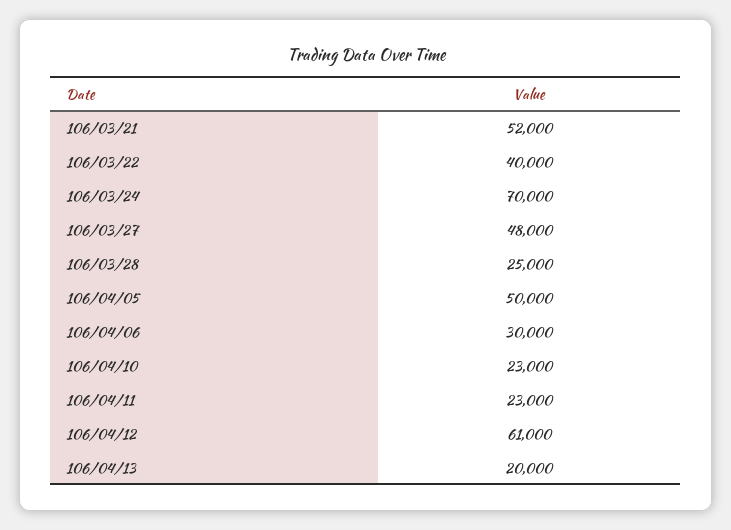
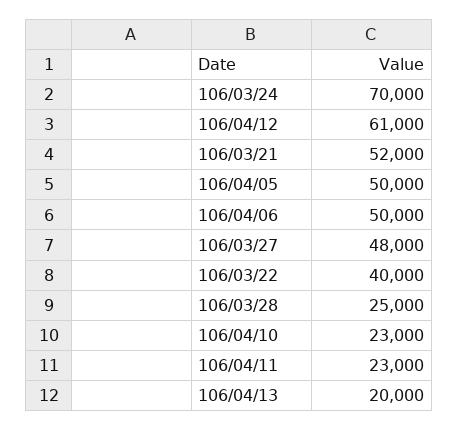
  {
    "106/03/21": 52000,
    "106/03/22": 40000,
    "106/03/24": 70000,
    "106/03/27": 48000,
    "106/03/28": 25000,
    "106/04/05": 50000,
-   "106/04/06": 30000,
+   "106/04/06": 50000,
    "106/04/10": 23000,
    "106/04/11": 23000,
    "106/04/12": 61000,
    "106/04/13": 20000
  }

